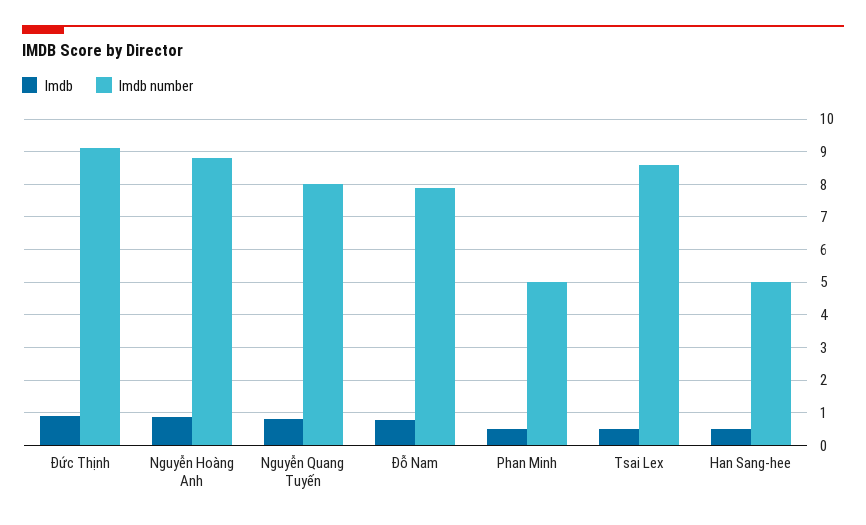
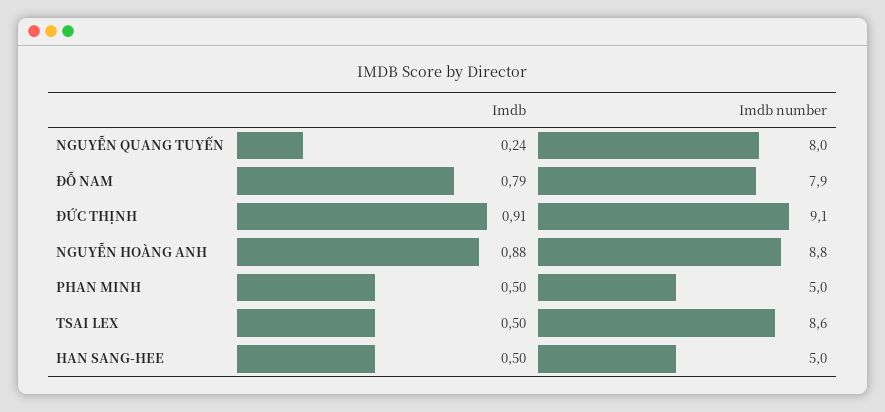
  {
    "Imdb": {
      "Đức Thịnh": 0.91,
      "Nguyễn Hoàng Anh": 0.88,
-     "Nguyễn Quang Tuyến": 0.8,
+     "Nguyễn Quang Tuyến": 0.24,
      "Đỗ Nam": 0.79,
      "Phan Minh": 0.5,
      "Tsai Lex": 0.5,
      "Han Sang-hee": 0.5
    },
    "Imdb number": {
      "Đức Thịnh": 9.1,
      "Nguyễn Hoàng Anh": 8.8,
      "Nguyễn Quang Tuyến": 8,
      "Đỗ Nam": 7.9,
      "Phan Minh": 5,
      "Tsai Lex": 8.6,
      "Han Sang-hee": 5
    }
  }

